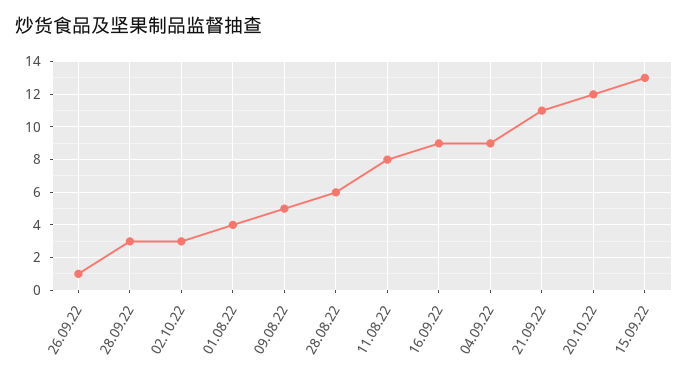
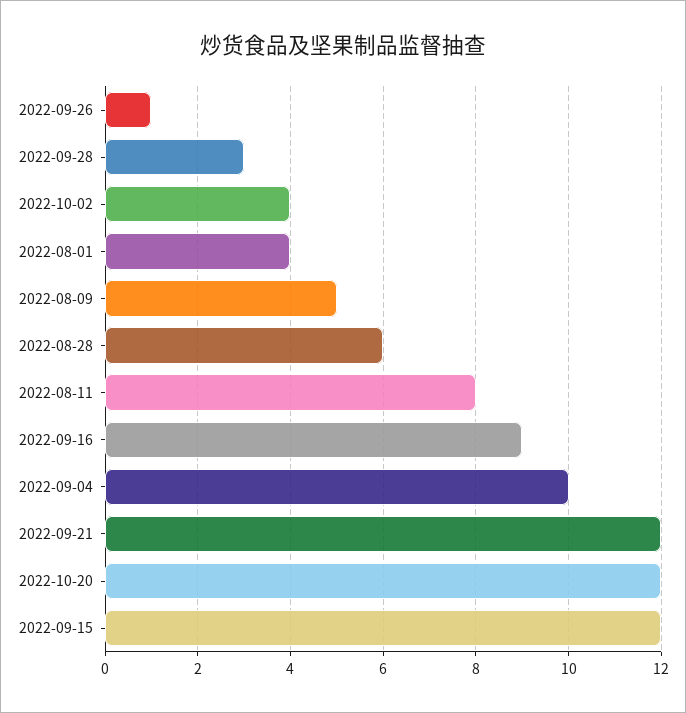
  {
    "26.09.22": 1,
    "28.09.22": 3,
-   "02.10.22": 3,
+   "02.10.22": 4,
    "01.08.22": 4,
    "09.08.22": 5,
    "28.08.22": 6,
    "11.08.22": 8,
    "16.09.22": 9,
-   "04.09.22": 9,
+   "04.09.22": 10,
-   "21.09.22": 11,
+   "21.09.22": 12,
    "20.10.22": 12,
-   "15.09.22": 13
+   "15.09.22": 12
  }

